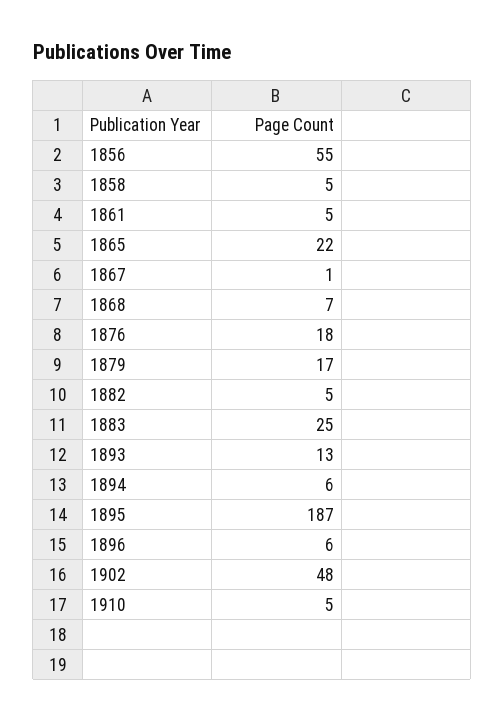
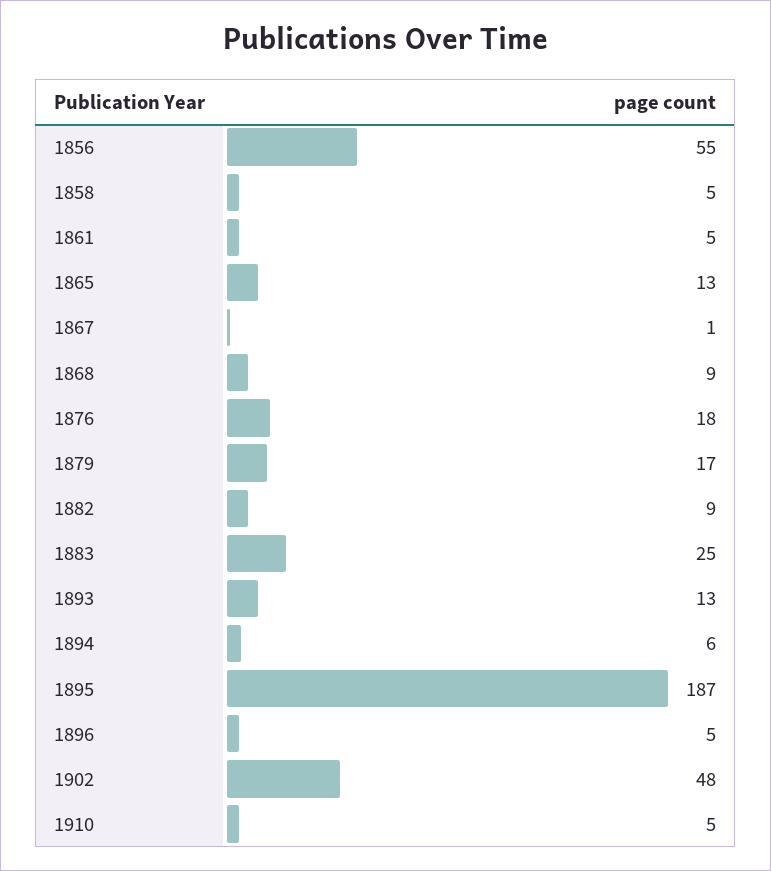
  {
    "1856": 55,
    "1858": 5,
    "1861": 5,
-   "1865": 22,
+   "1865": 13,
    "1867": 1,
-   "1868": 7,
+   "1868": 9,
    "1876": 18,
    "1879": 17,
-   "1882": 5,
+   "1882": 9,
    "1883": 25,
    "1893": 13,
    "1894": 6,
    "1895": 187,
-   "1896": 6,
+   "1896": 5,
    "1902": 48,
    "1910": 5
  }

